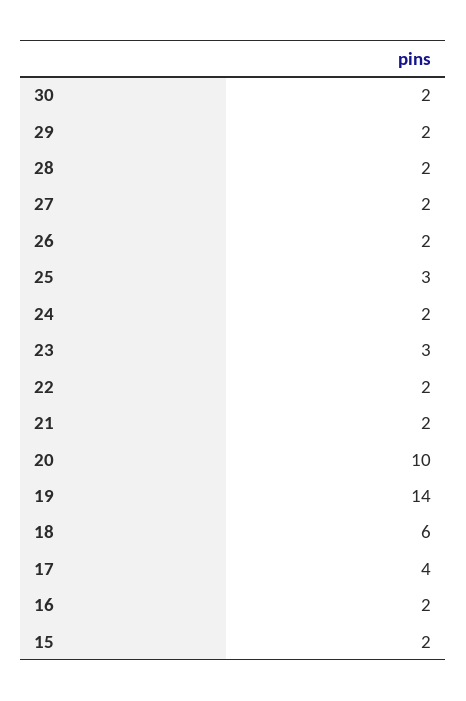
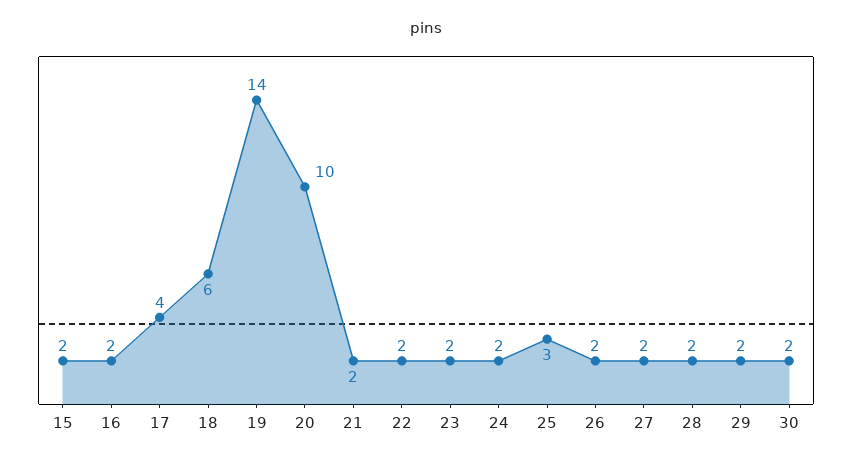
  {
    "30": 2,
    "29": 2,
    "28": 2,
    "27": 2,
    "26": 2,
    "25": 3,
    "24": 2,
-   "23": 3,
+   "23": 2,
    "22": 2,
    "21": 2,
    "20": 10,
    "19": 14,
    "18": 6,
    "17": 4,
    "16": 2,
    "15": 2
  }

